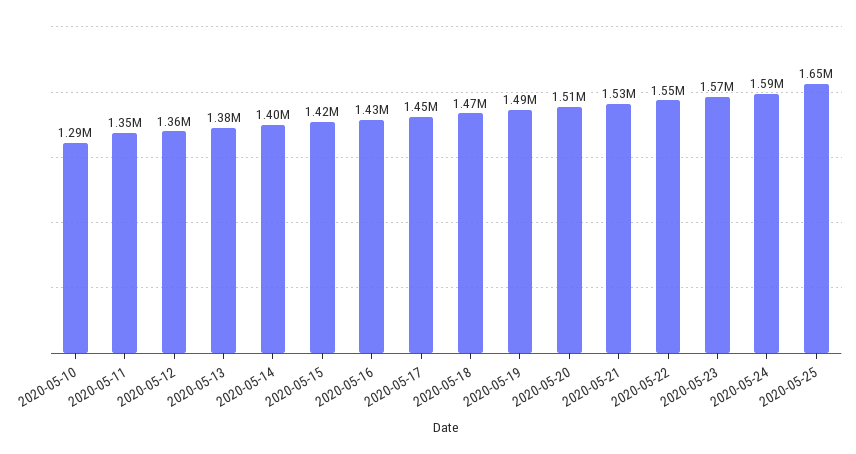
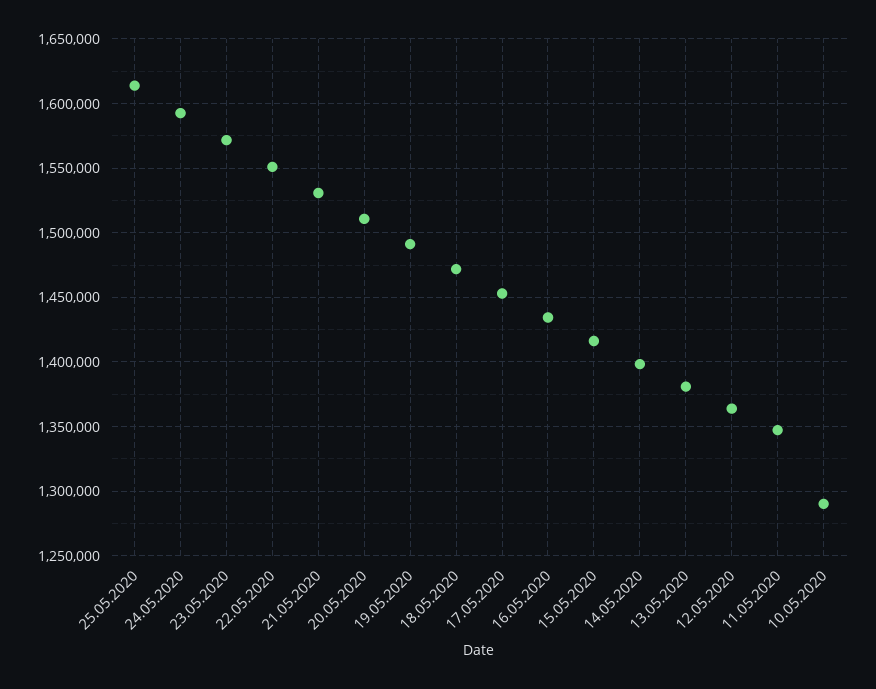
  {
    "2020-05-10": 1290000,
    "2020-05-11": 1350000,
    "2020-05-12": 1360000,
    "2020-05-13": 1380000,
    "2020-05-14": 1400000,
    "2020-05-15": 1420000,
    "2020-05-16": 1430000,
    "2020-05-17": 1450000,
    "2020-05-18": 1470000,
    "2020-05-19": 1490000,
    "2020-05-20": 1510000,
    "2020-05-21": 1530000,
    "2020-05-22": 1550000,
    "2020-05-23": 1570000,
    "2020-05-24": 1590000,
-   "2020-05-25": 1650000
+   "2020-05-25": 1615000
  }

